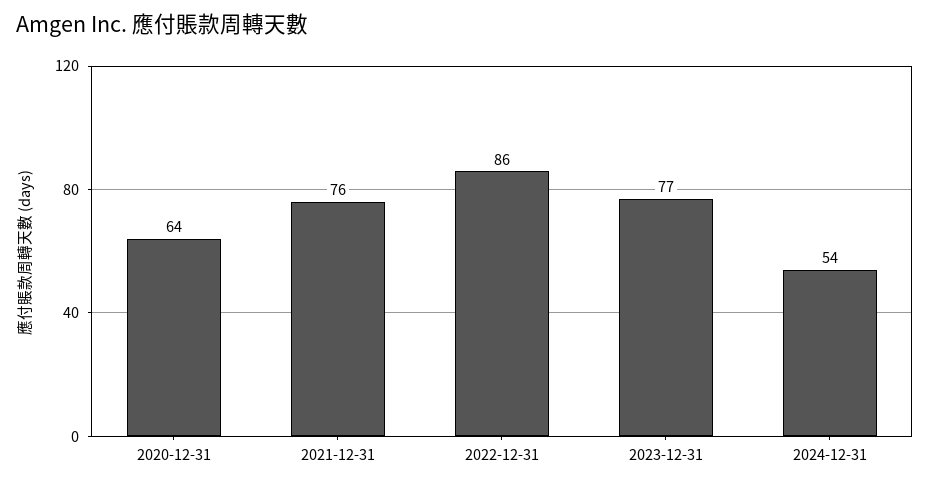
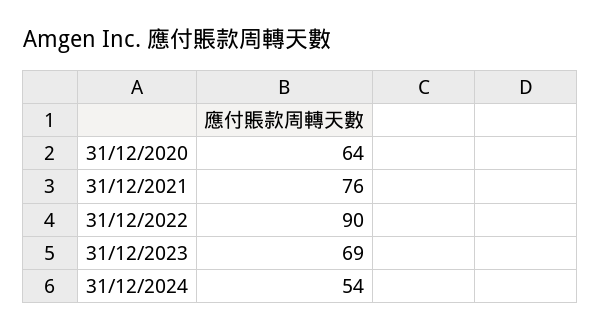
  {
    "2020-12-31": 64,
    "2021-12-31": 76,
-   "2022-12-31": 86,
+   "2022-12-31": 90,
-   "2023-12-31": 77,
+   "2023-12-31": 69,
    "2024-12-31": 54
  }

